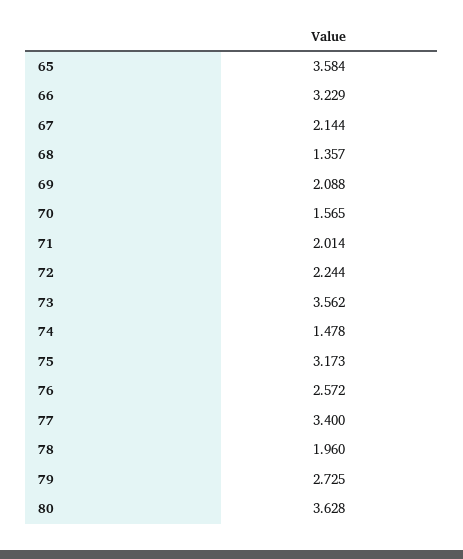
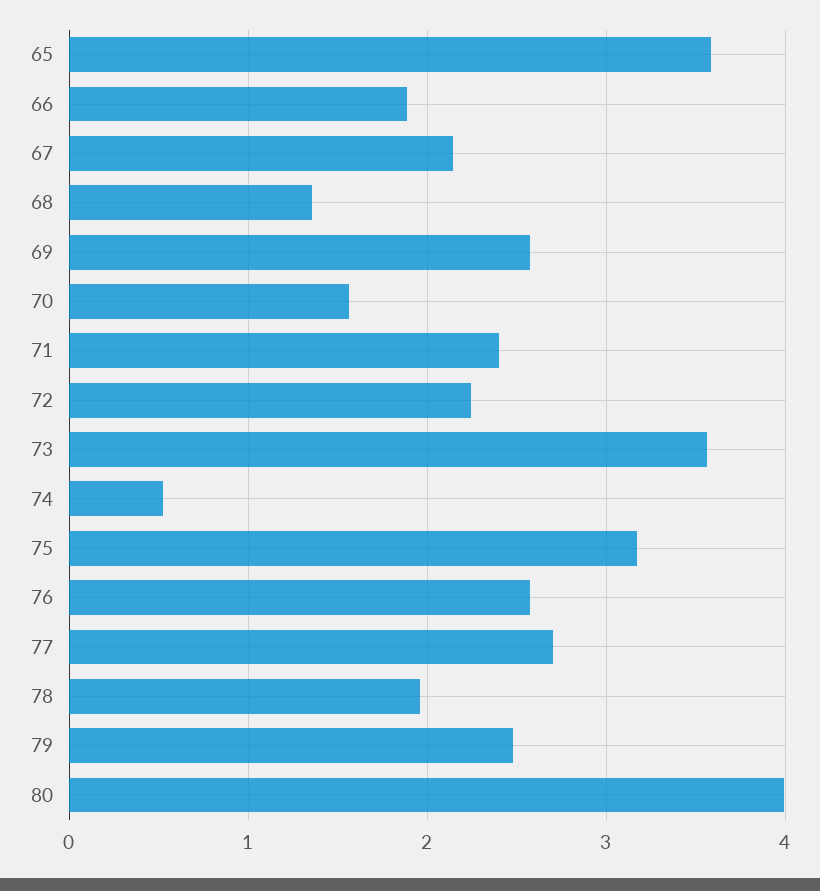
  {
    "65": 3.584,
-   "66": 3.229,
+   "66": 1.9,
    "67": 2.144,
    "68": 1.357,
-   "69": 2.088,
+   "69": 2.6,
    "70": 1.565,
-   "71": 2.014,
+   "71": 2.4,
    "72": 2.244,
    "73": 3.562,
-   "74": 1.478,
+   "74": 0.5,
    "75": 3.173,
    "76": 2.572,
-   "77": 3.4,
+   "77": 2.7,
    "78": 1.96,
-   "79": 2.725,
+   "79": 2.5,
-   "80": 3.628
+   "80": 4
  }

